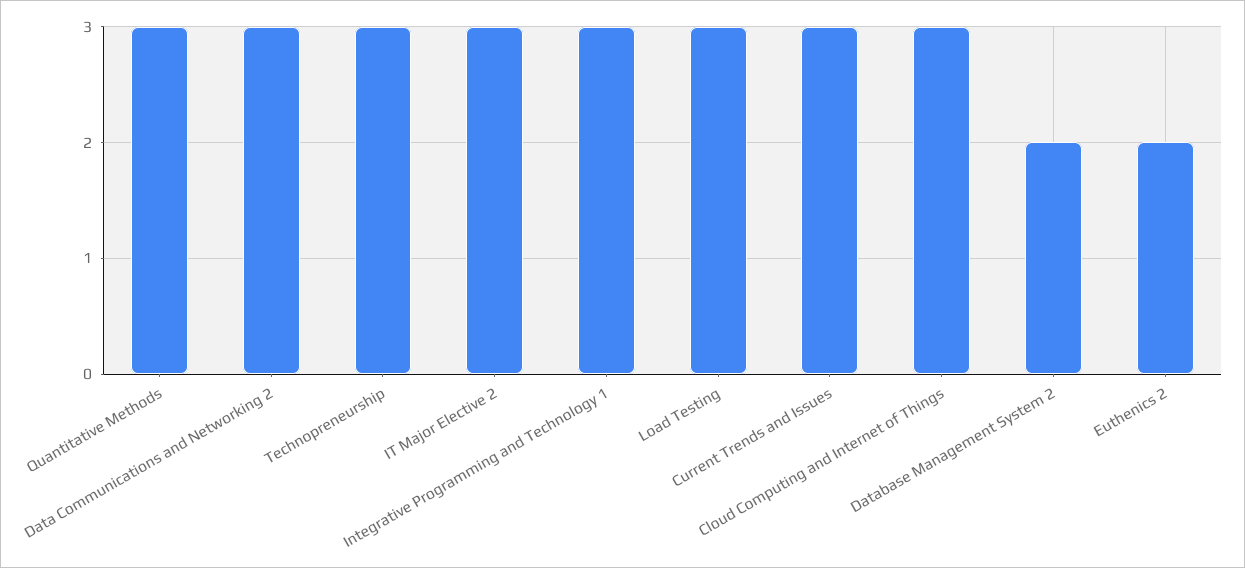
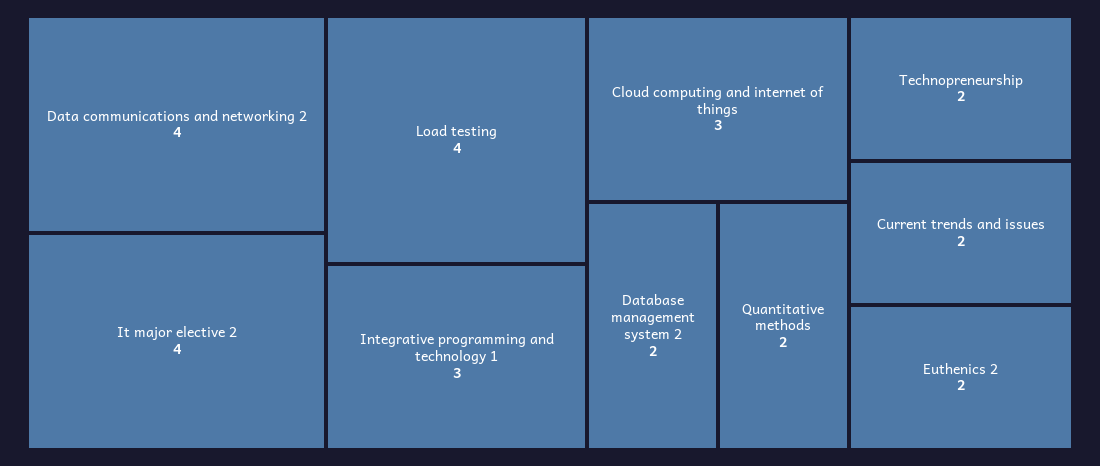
  {
-   "Quantitative Methods": 3,
+   "Quantitative Methods": 2,
-   "Data Communications and Networking 2": 3,
+   "Data Communications and Networking 2": 4,
-   "Technopreneurship": 3,
+   "Technopreneurship": 2,
-   "IT Major Elective 2": 3,
+   "IT Major Elective 2": 4,
    "Integrative Programming and Technology 1": 3,
-   "Load Testing": 3,
+   "Load Testing": 4,
-   "Current Trends and Issues": 3,
+   "Current Trends and Issues": 2,
    "Cloud Computing and Internet of Things": 3,
    "Database Management System 2": 2,
    "Euthenics 2": 2
  }

